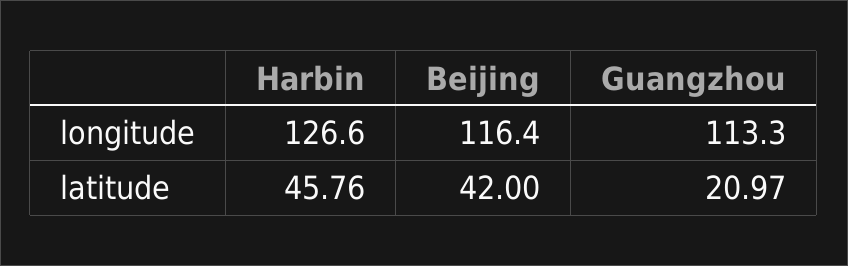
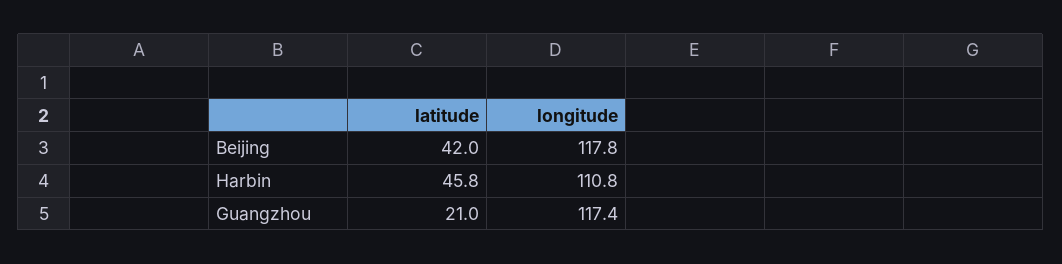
  {
    "Harbin": {
-     "longitude": 126.6,
+     "longitude": 110.8,
      "latitude": 45.76
    },
    "Beijing": {
-     "longitude": 116.4,
+     "longitude": 117.8,
      "latitude": 42
    },
    "Guangzhou": {
-     "longitude": 113.3,
+     "longitude": 117.4,
      "latitude": 20.97
    }
  }

